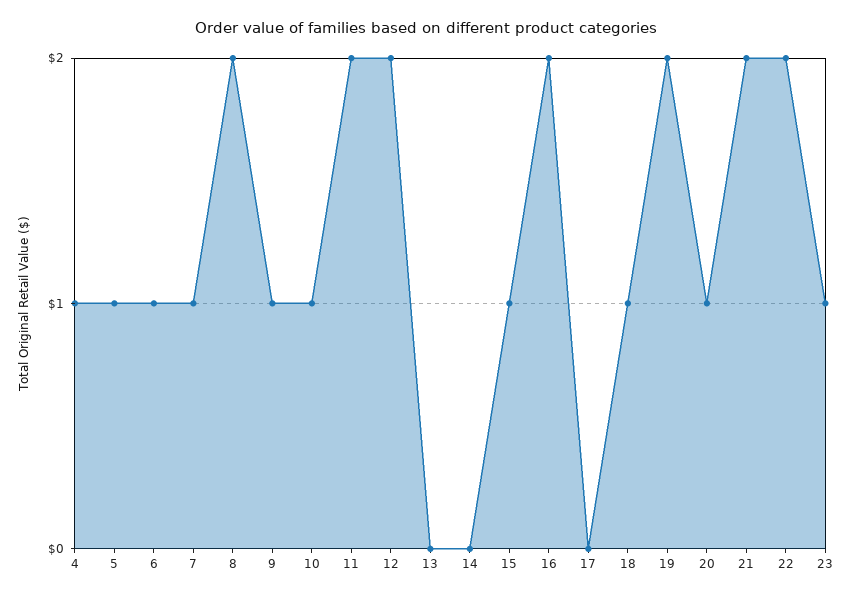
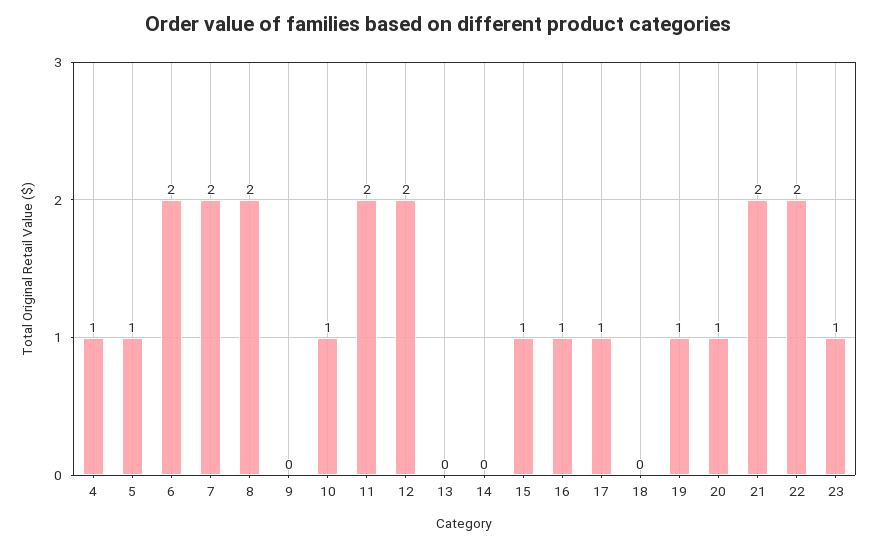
  {
    "4": 1,
    "5": 1,
-   "6": 1,
+   "6": 2,
-   "7": 1,
+   "7": 2,
    "8": 2,
-   "9": 1,
+   "9": 0,
    "10": 1,
    "11": 2,
    "12": 2,
    "13": 0,
    "14": 0,
    "15": 1,
-   "16": 2,
+   "16": 1,
-   "17": 0,
+   "17": 1,
-   "18": 1,
+   "18": 0,
-   "19": 2,
+   "19": 1,
    "20": 1,
    "21": 2,
    "22": 2,
    "23": 1
  }

